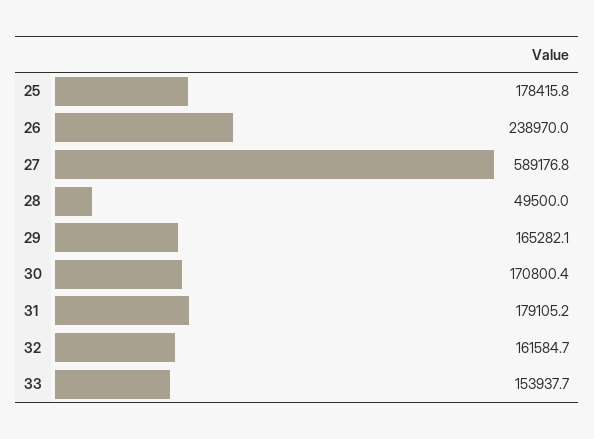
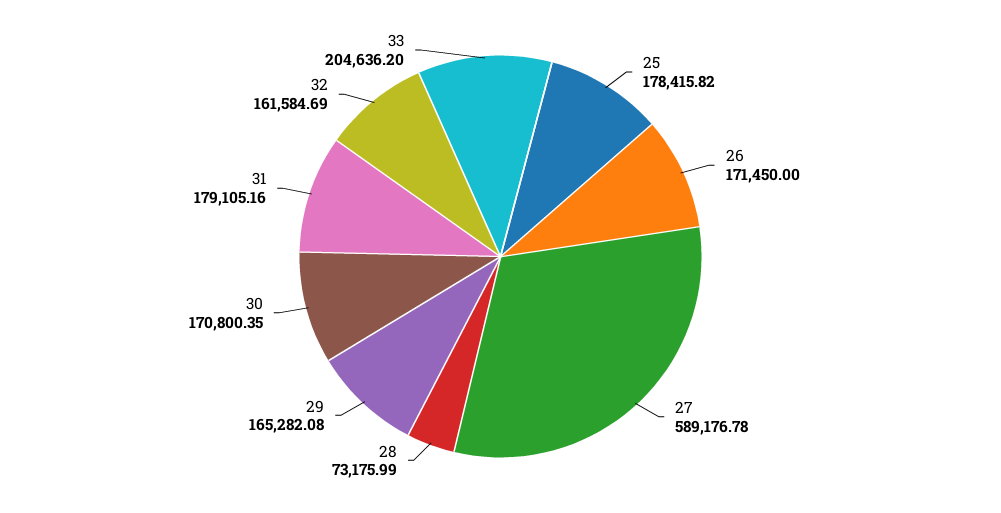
  {
    "25": 178415.82,
-   "26": 238970,
+   "26": 171450,
    "27": 589176.78,
-   "28": 49500,
+   "28": 73175.99,
    "29": 165282.08,
    "30": 170800.35,
    "31": 179105.16,
    "32": 161584.69,
-   "33": 153937.7
+   "33": 204636.2
  }

